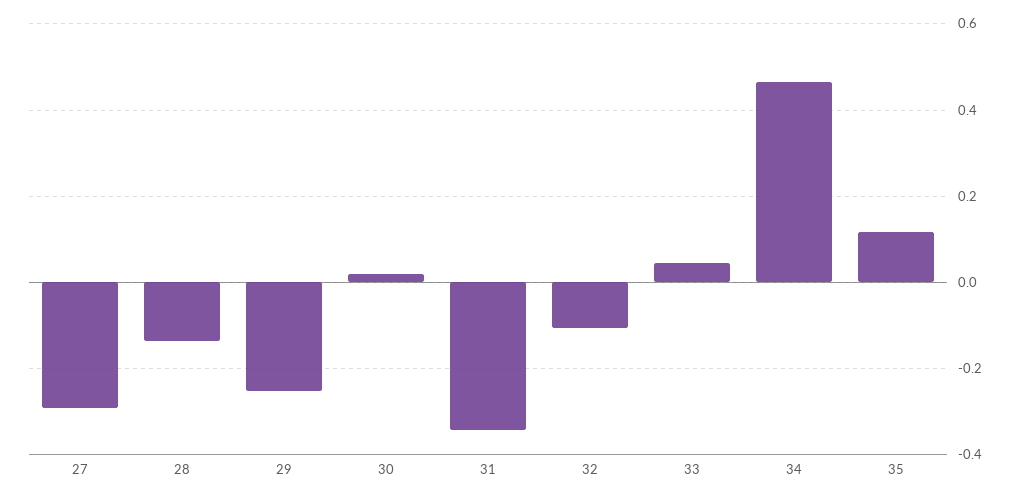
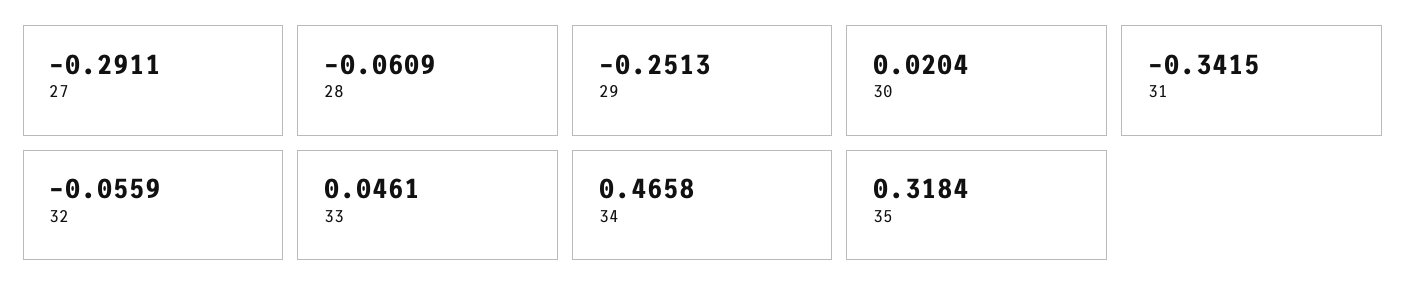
  {
    "27": -0.2911,
-   "28": -0.14,
+   "28": -0.0609,
    "29": -0.2513,
    "30": 0.0204,
    "31": -0.3415,
-   "32": -0.1,
+   "32": -0.0559,
    "33": 0.0461,
    "34": 0.4658,
-   "35": 0.12
+   "35": 0.3184
  }

